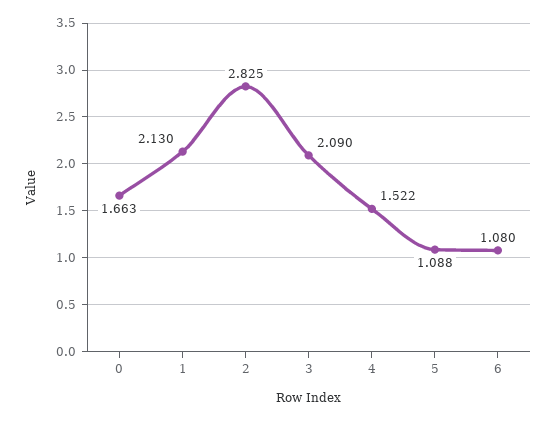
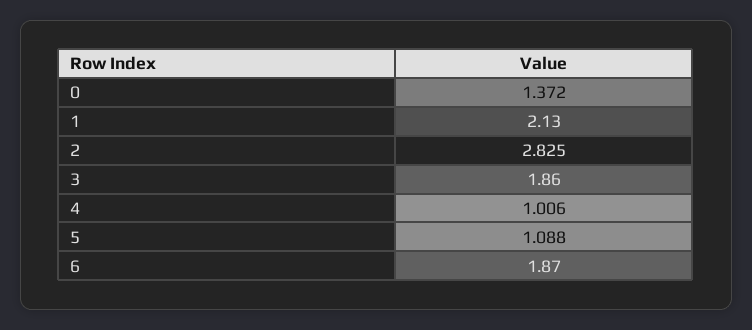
  {
-   "0": 1.663,
+   "0": 1.372,
    "1": 2.13,
    "2": 2.825,
-   "3": 2.09,
+   "3": 1.86,
-   "4": 1.522,
+   "4": 1.006,
    "5": 1.088,
-   "6": 1.08
+   "6": 1.87
  }

